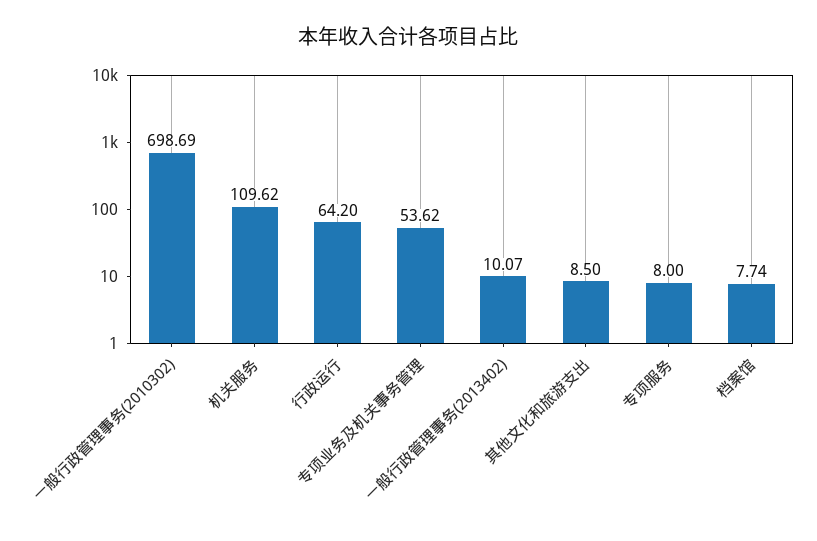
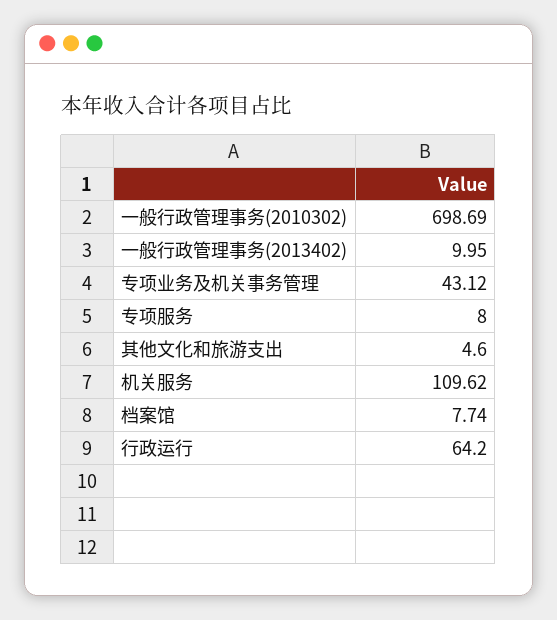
  {
    "一般行政管理事务(2010302)": 698.69,
    "机关服务": 109.62,
    "行政运行": 64.2,
-   "专项业务及机关事务管理": 53.62,
+   "专项业务及机关事务管理": 43.12,
-   "一般行政管理事务(2013402)": 10.07,
+   "一般行政管理事务(2013402)": 9.95,
-   "其他文化和旅游支出": 8.5,
+   "其他文化和旅游支出": 4.6,
    "专项服务": 8,
    "档案馆": 7.74
  }

